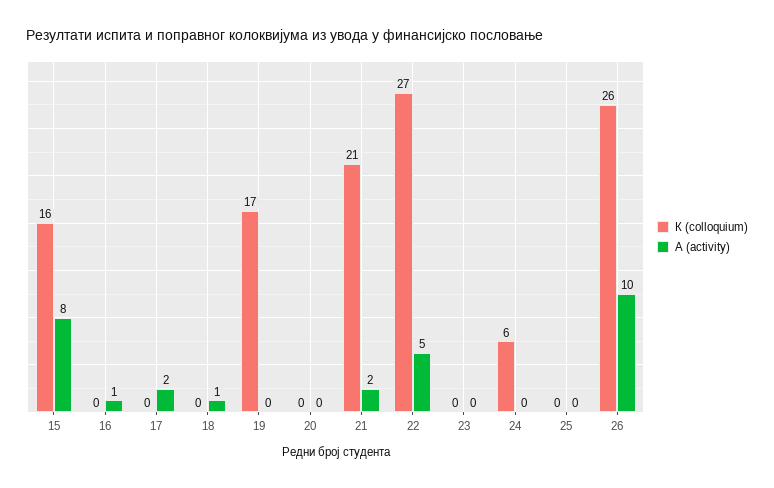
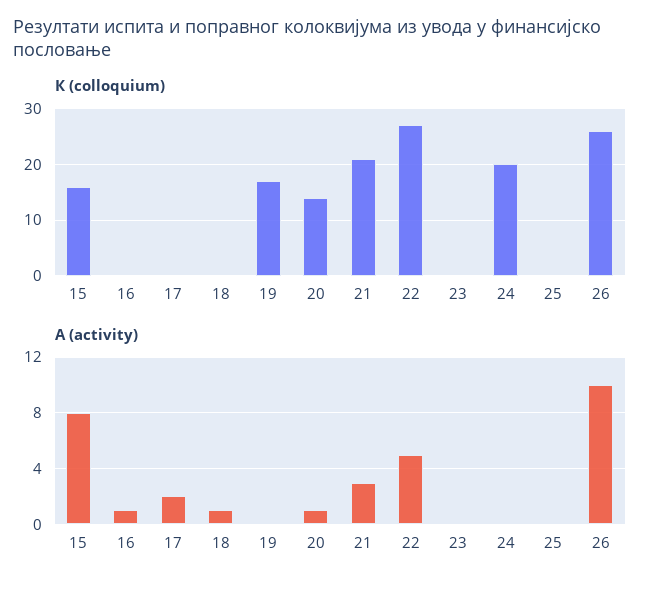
  {
    "К (colloquium)": {
      "15": 16,
      "16": 0,
      "17": 0,
      "18": 0,
      "19": 17,
-     "20": 0,
+     "20": 15,
      "21": 21,
      "22": 27,
      "23": 0,
-     "24": 6,
+     "24": 20,
      "25": 0,
      "26": 26
    },
    "A (activity)": {
      "15": 8,
      "16": 1,
      "17": 2,
      "18": 1,
      "19": 0,
-     "20": 0,
+     "20": 1,
-     "21": 2,
+     "21": 3,
      "22": 5,
      "23": 0,
      "24": 0,
      "25": 0,
      "26": 10
    }
  }

